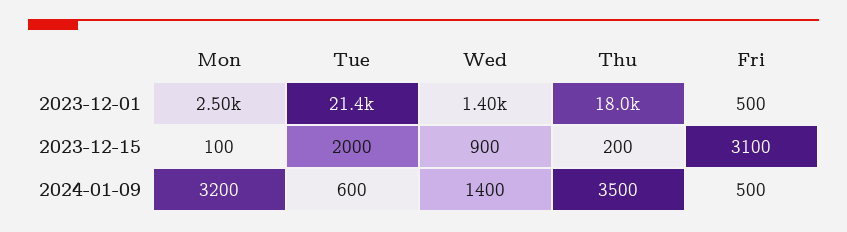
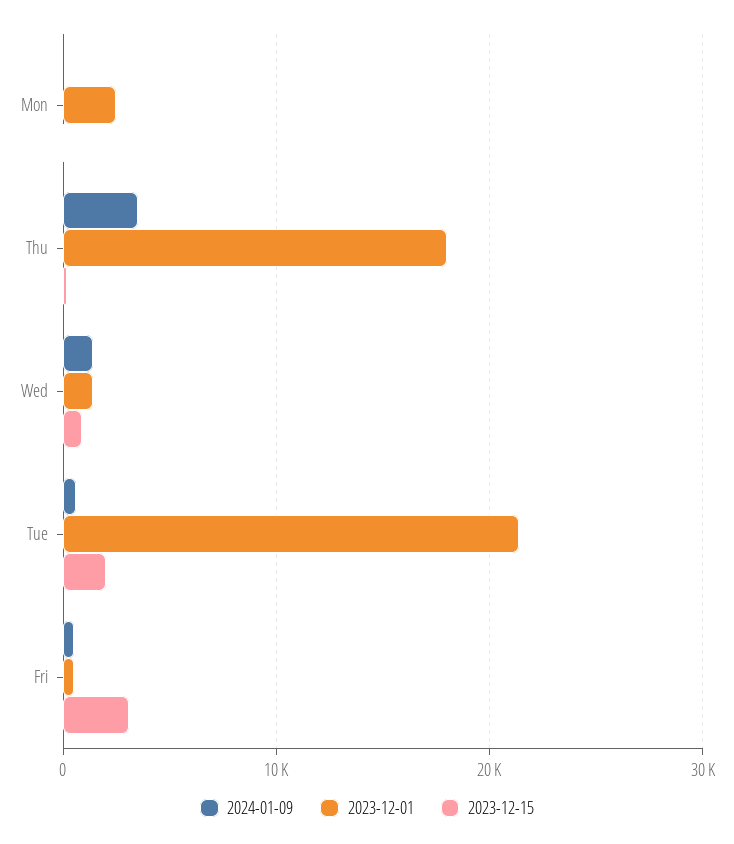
  {
    "2023-12-01": {
      "Mon": 2500,
      "Tue": 21400,
      "Wed": 1400,
      "Thu": 18000,
      "Fri": 500
    },
    "2023-12-15": {
      "Mon": 100,
      "Tue": 2000,
      "Wed": 900,
      "Thu": 200,
      "Fri": 3100
    },
    "2024-01-09": {
-     "Mon": 3200,
+     "Mon": 0,
      "Tue": 600,
      "Wed": 1400,
      "Thu": 3500,
      "Fri": 500
    }
  }

